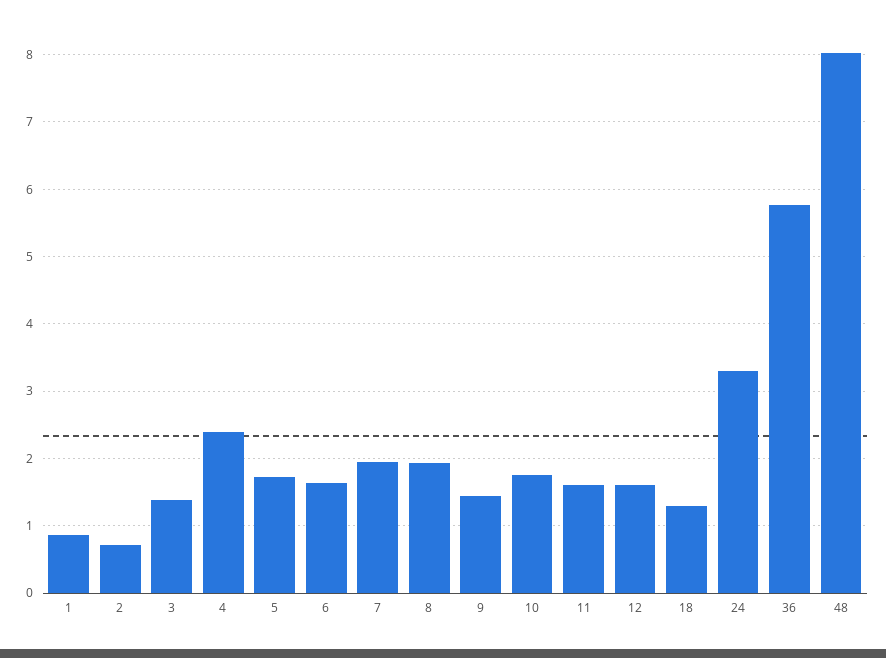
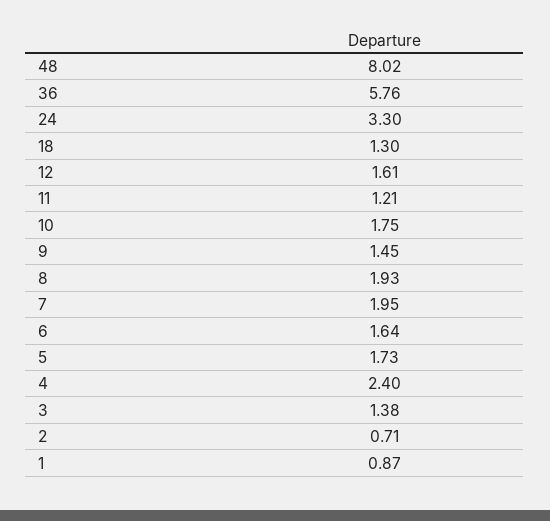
  {
    "1": 0.87,
    "2": 0.71,
    "3": 1.38,
    "4": 2.4,
    "5": 1.73,
    "6": 1.64,
    "7": 1.95,
    "8": 1.93,
    "9": 1.45,
    "10": 1.75,
-   "11": 1.6,
+   "11": 1.21,
    "12": 1.61,
    "18": 1.3,
    "24": 3.3,
    "36": 5.76,
    "48": 8.02
  }

